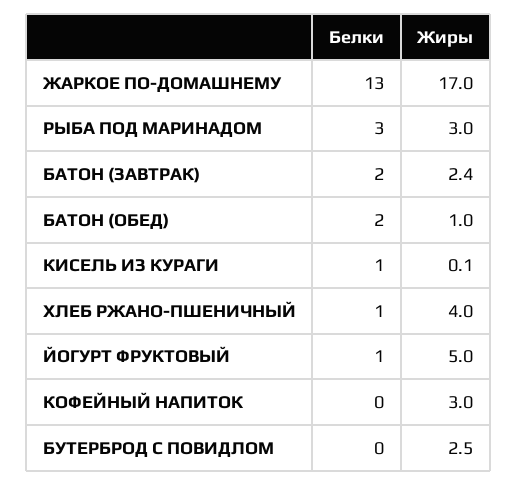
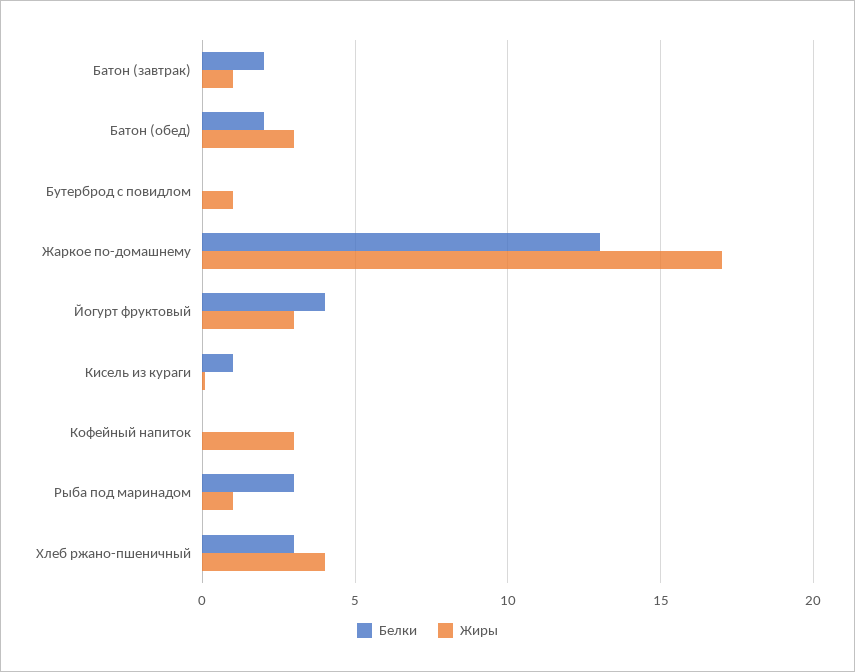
  {
    "Белки": {
      "ЖАРКОЕ ПО-ДОМАШНЕМУ": 13,
      "РЫБА ПОД МАРИНАДОМ": 3,
      "БАТОН (ЗАВТРАК)": 2,
      "БАТОН (ОБЕД)": 2,
      "КИСЕЛЬ ИЗ КУРАГИ": 1,
-     "ХЛЕБ РЖАНО-ПШЕНИЧНЫЙ": 1,
+     "ХЛЕБ РЖАНО-ПШЕНИЧНЫЙ": 3,
-     "ЙОГУРТ ФРУКТОВЫЙ": 1,
+     "ЙОГУРТ ФРУКТОВЫЙ": 4,
      "КОФЕЙНЫЙ НАПИТОК": 0,
      "БУТЕРБРОД С ПОВИДЛОМ": 0
    },
    "Жиры": {
      "ЖАРКОЕ ПО-ДОМАШНЕМУ": 17,
-     "РЫБА ПОД МАРИНАДОМ": 3,
+     "РЫБА ПОД МАРИНАДОМ": 1,
-     "БАТОН (ЗАВТРАК)": 2.4,
+     "БАТОН (ЗАВТРАК)": 1,
-     "БАТОН (ОБЕД)": 1,
+     "БАТОН (ОБЕД)": 3,
      "КИСЕЛЬ ИЗ КУРАГИ": 0.1,
      "ХЛЕБ РЖАНО-ПШЕНИЧНЫЙ": 4,
-     "ЙОГУРТ ФРУКТОВЫЙ": 5,
+     "ЙОГУРТ ФРУКТОВЫЙ": 3,
      "КОФЕЙНЫЙ НАПИТОК": 3,
-     "БУТЕРБРОД С ПОВИДЛОМ": 2.5
+     "БУТЕРБРОД С ПОВИДЛОМ": 1
    }
  }

